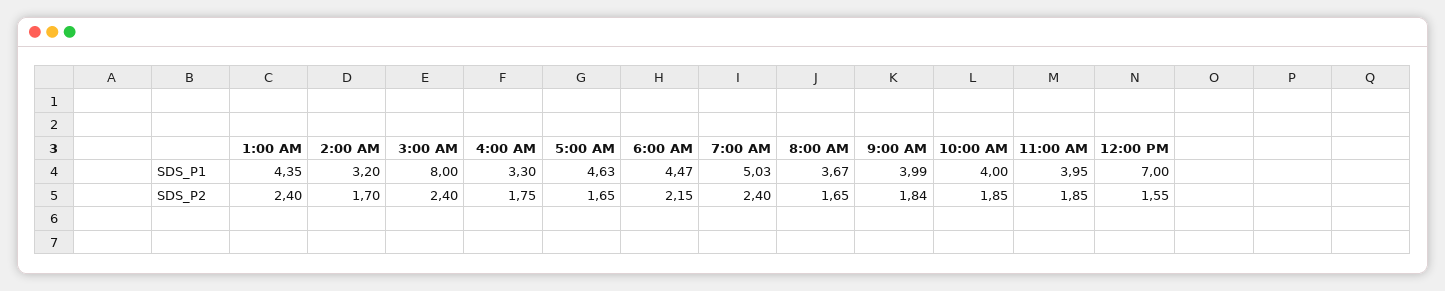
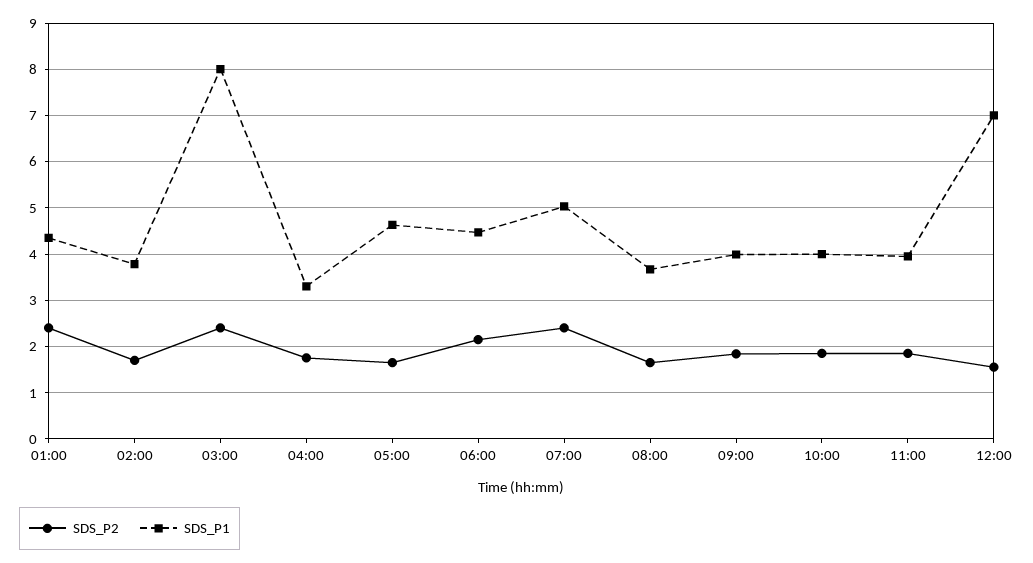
  {
    "SDS_P1": {
      "1:00 AM": 4.35,
-     "2:00 AM": 3.2,
+     "2:00 AM": 3.8,
      "3:00 AM": 8,
      "4:00 AM": 3.3,
      "5:00 AM": 4.63,
      "6:00 AM": 4.47,
      "7:00 AM": 5.03,
      "8:00 AM": 3.67,
      "9:00 AM": 3.99,
      "10:00 AM": 4,
      "11:00 AM": 3.95,
      "12:00 PM": 7
    },
    "SDS_P2": {
      "1:00 AM": 2.4,
      "2:00 AM": 1.7,
      "3:00 AM": 2.4,
      "4:00 AM": 1.75,
      "5:00 AM": 1.65,
      "6:00 AM": 2.15,
      "7:00 AM": 2.4,
      "8:00 AM": 1.65,
      "9:00 AM": 1.84,
      "10:00 AM": 1.85,
      "11:00 AM": 1.85,
      "12:00 PM": 1.55
    }
  }

